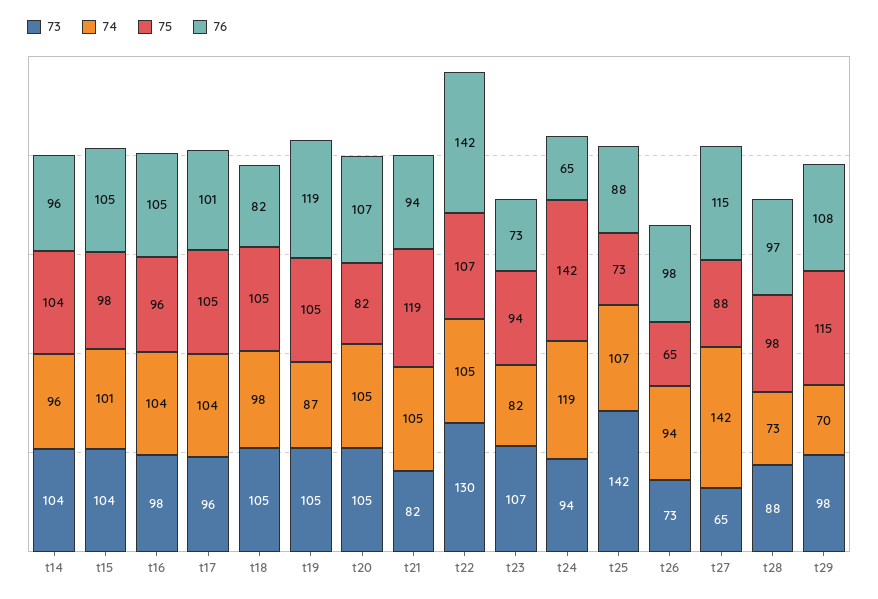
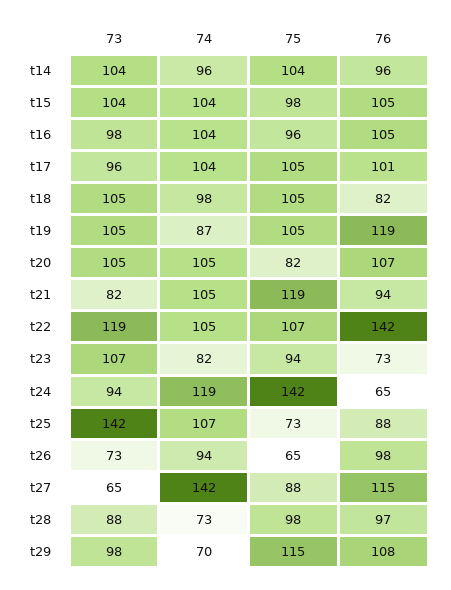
  {
    "73": {
      "t14": 104,
      "t15": 104,
      "t16": 98,
      "t17": 96,
      "t18": 105,
      "t19": 105,
      "t20": 105,
      "t21": 82,
-     "t22": 130,
+     "t22": 119,
      "t23": 107,
      "t24": 94,
      "t25": 142,
      "t26": 73,
      "t27": 65,
      "t28": 88,
      "t29": 98
    },
    "74": {
      "t14": 96,
-     "t15": 101,
+     "t15": 104,
      "t16": 104,
      "t17": 104,
      "t18": 98,
      "t19": 87,
      "t20": 105,
      "t21": 105,
      "t22": 105,
      "t23": 82,
      "t24": 119,
      "t25": 107,
      "t26": 94,
      "t27": 142,
      "t28": 73,
      "t29": 70
    },
    "75": {
      "t14": 104,
      "t15": 98,
      "t16": 96,
      "t17": 105,
      "t18": 105,
      "t19": 105,
      "t20": 82,
      "t21": 119,
      "t22": 107,
      "t23": 94,
      "t24": 142,
      "t25": 73,
      "t26": 65,
      "t27": 88,
      "t28": 98,
      "t29": 115
    },
    "76": {
      "t14": 96,
      "t15": 105,
      "t16": 105,
      "t17": 101,
      "t18": 82,
      "t19": 119,
      "t20": 107,
      "t21": 94,
      "t22": 142,
      "t23": 73,
      "t24": 65,
      "t25": 88,
      "t26": 98,
      "t27": 115,
      "t28": 97,
      "t29": 108
    }
  }

